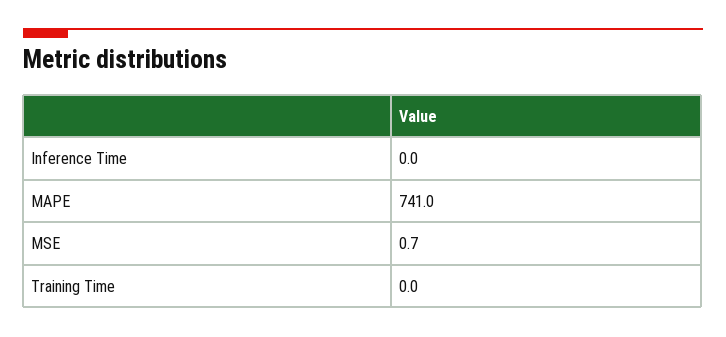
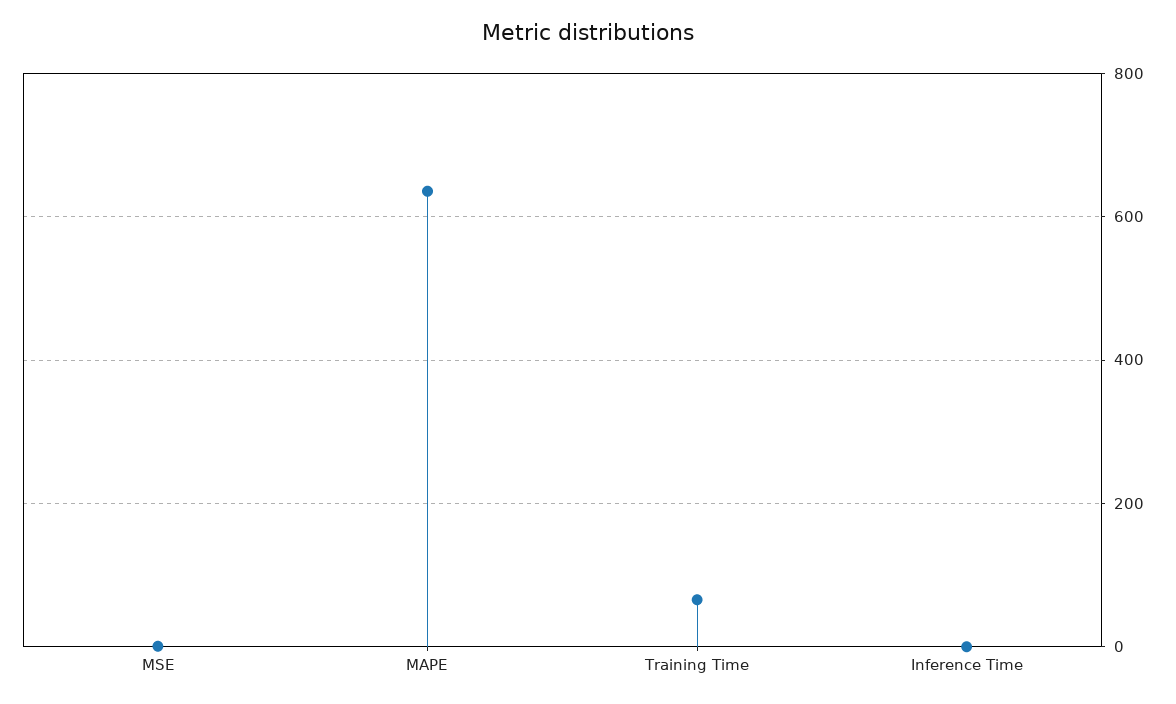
  {
    "Inference Time": 0,
-   "MAPE": 741,
+   "MAPE": 640,
    "MSE": 0.7,
-   "Training Time": 0
+   "Training Time": 60
  }

